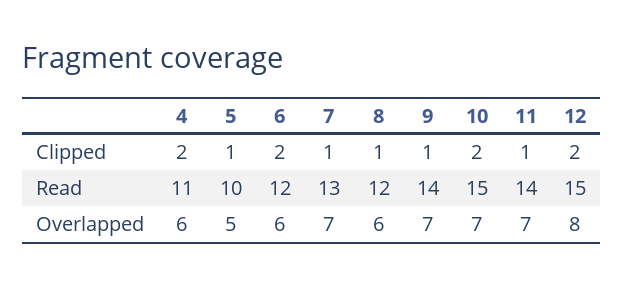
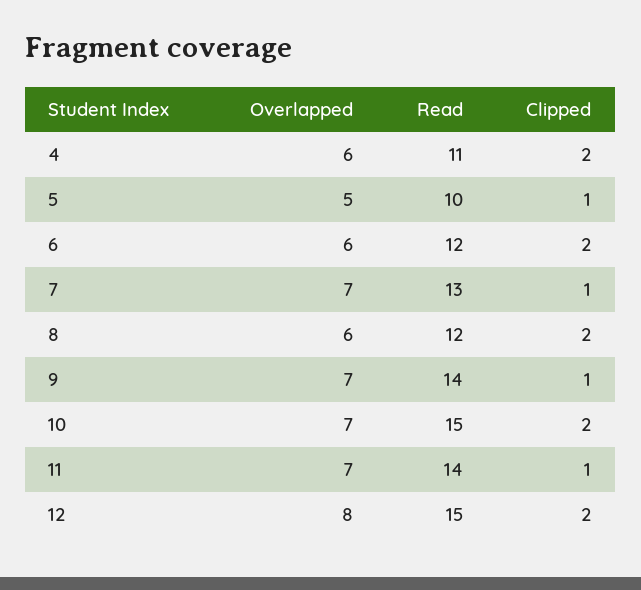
  {
    "4": {
      "Clipped": 2,
      "Read": 11,
      "Overlapped": 6
    },
    "5": {
      "Clipped": 1,
      "Read": 10,
      "Overlapped": 5
    },
    "6": {
      "Clipped": 2,
      "Read": 12,
      "Overlapped": 6
    },
    "7": {
      "Clipped": 1,
      "Read": 13,
      "Overlapped": 7
    },
    "8": {
-     "Clipped": 1,
+     "Clipped": 2,
      "Read": 12,
      "Overlapped": 6
    },
    "9": {
      "Clipped": 1,
      "Read": 14,
      "Overlapped": 7
    },
    "10": {
      "Clipped": 2,
      "Read": 15,
      "Overlapped": 7
    },
    "11": {
      "Clipped": 1,
      "Read": 14,
      "Overlapped": 7
    },
    "12": {
      "Clipped": 2,
      "Read": 15,
      "Overlapped": 8
    }
  }

